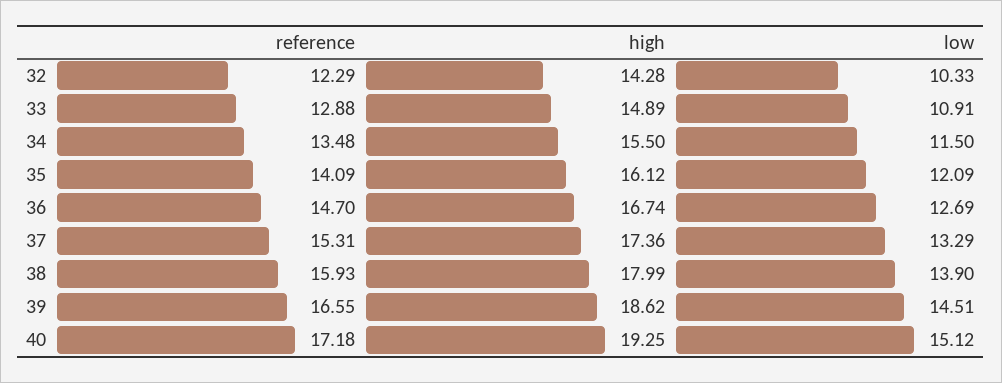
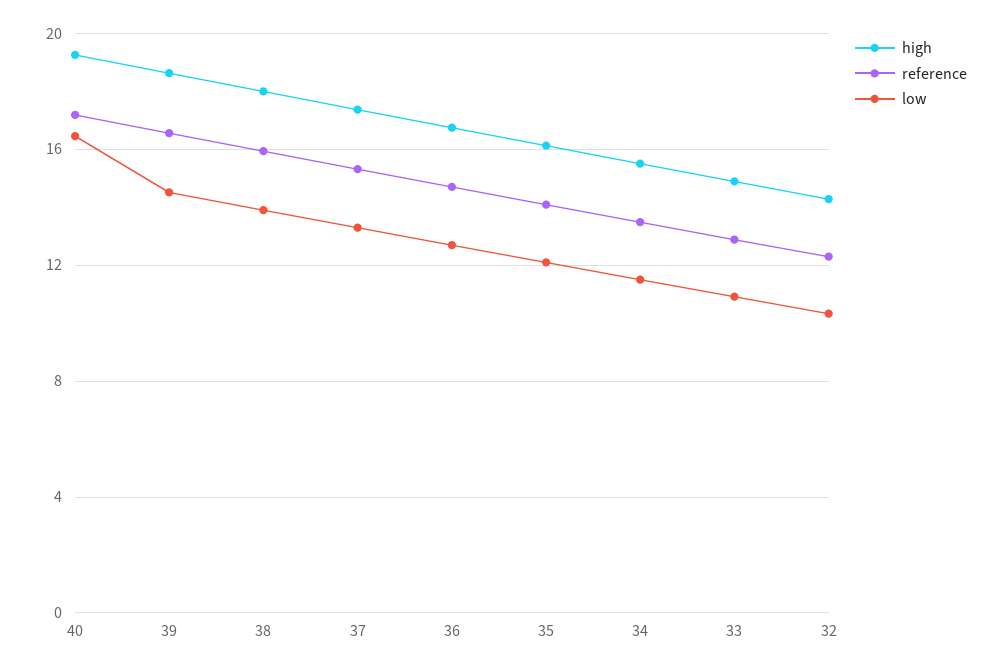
  {
    "reference": {
      "32": 12.29,
      "33": 12.88,
      "34": 13.48,
      "35": 14.09,
      "36": 14.7,
      "37": 15.31,
      "38": 15.93,
      "39": 16.55,
      "40": 17.18
    },
    "high": {
      "32": 14.28,
      "33": 14.89,
      "34": 15.5,
      "35": 16.12,
      "36": 16.74,
      "37": 17.36,
      "38": 17.99,
      "39": 18.62,
      "40": 19.25
    },
    "low": {
      "32": 10.33,
      "33": 10.91,
      "34": 11.5,
      "35": 12.09,
      "36": 12.69,
      "37": 13.29,
      "38": 13.9,
      "39": 14.51,
-     "40": 15.12
+     "40": 16.5
    }
  }

